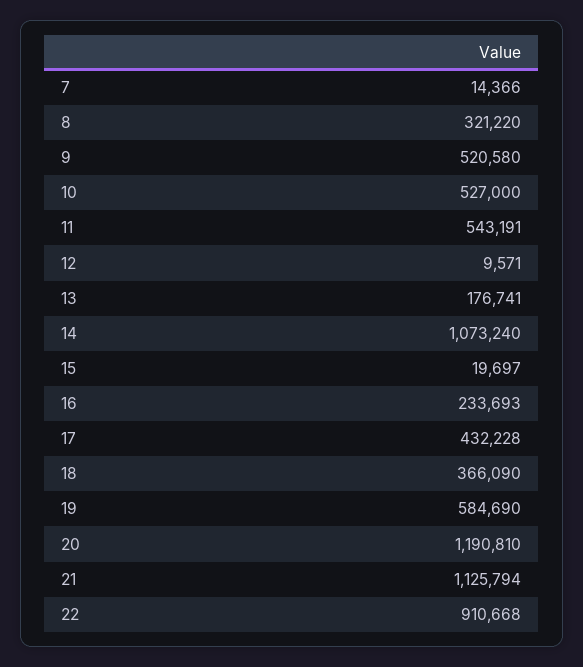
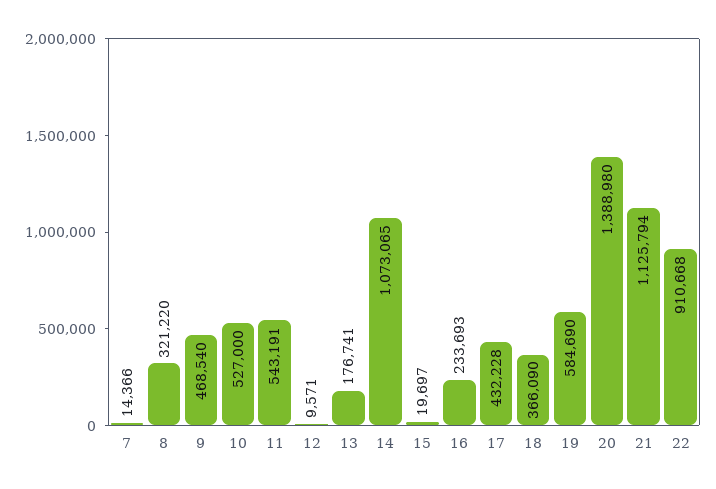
  {
    "7": 14366,
    "8": 321220,
-   "9": 520580,
+   "9": 468540,
    "10": 527000,
    "11": 543191,
    "12": 9571,
    "13": 176741,
-   "14": 1073240,
+   "14": 1073065,
    "15": 19697,
    "16": 233693,
    "17": 432228,
    "18": 366090,
    "19": 584690,
-   "20": 1190810,
+   "20": 1388980,
    "21": 1125794,
    "22": 910668
  }

